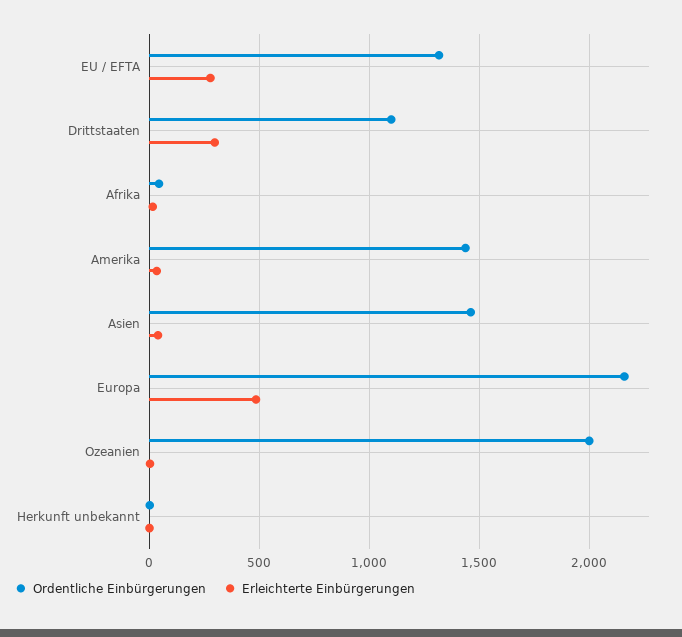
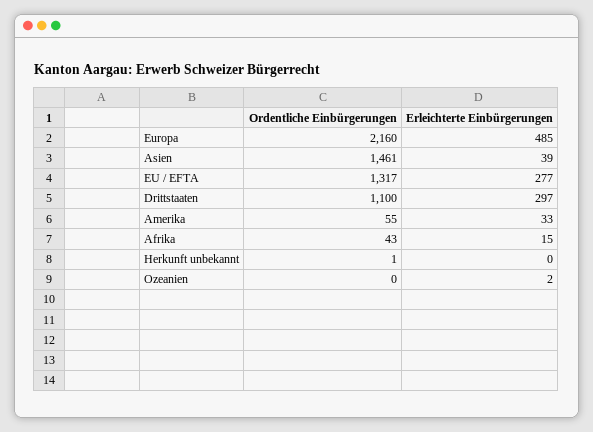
  {
    "Ordentliche Einbürgerungen": {
      "EU / EFTA": 1317,
      "Drittstaaten": 1100,
      "Afrika": 43,
-     "Amerika": 1450,
+     "Amerika": 55,
      "Asien": 1461,
      "Europa": 2160,
-     "Ozeanien": 2000,
+     "Ozeanien": 0,
      "Herkunft unbekannt": 1
    },
    "Erleichterte Einbürgerungen": {
      "EU / EFTA": 277,
      "Drittstaaten": 297,
      "Afrika": 15,
      "Amerika": 33,
      "Asien": 39,
      "Europa": 485,
      "Ozeanien": 2,
      "Herkunft unbekannt": 0
    }
  }

